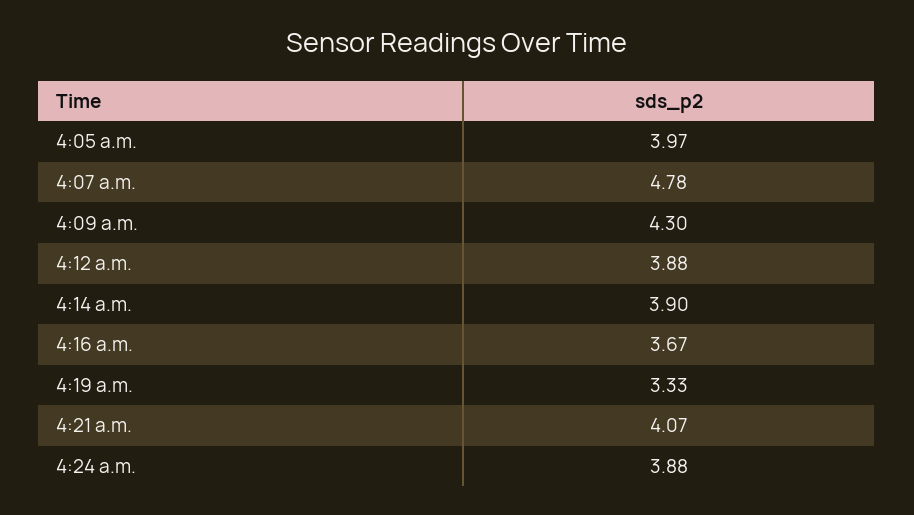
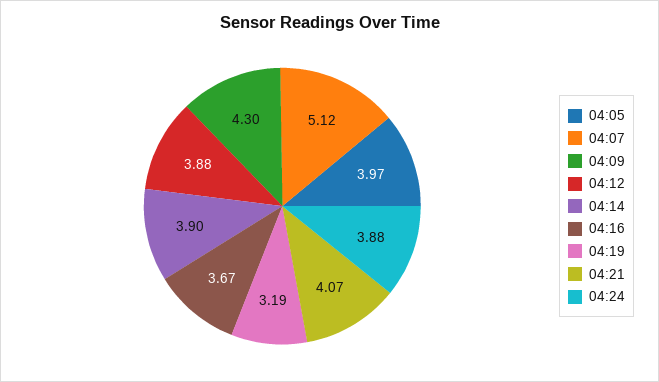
  {
    "4:05 a.m.": 3.97,
-   "4:07 a.m.": 4.78,
+   "4:07 a.m.": 5.12,
    "4:09 a.m.": 4.3,
    "4:12 a.m.": 3.88,
    "4:14 a.m.": 3.9,
    "4:16 a.m.": 3.67,
-   "4:19 a.m.": 3.33,
+   "4:19 a.m.": 3.19,
    "4:21 a.m.": 4.07,
    "4:24 a.m.": 3.88
  }

